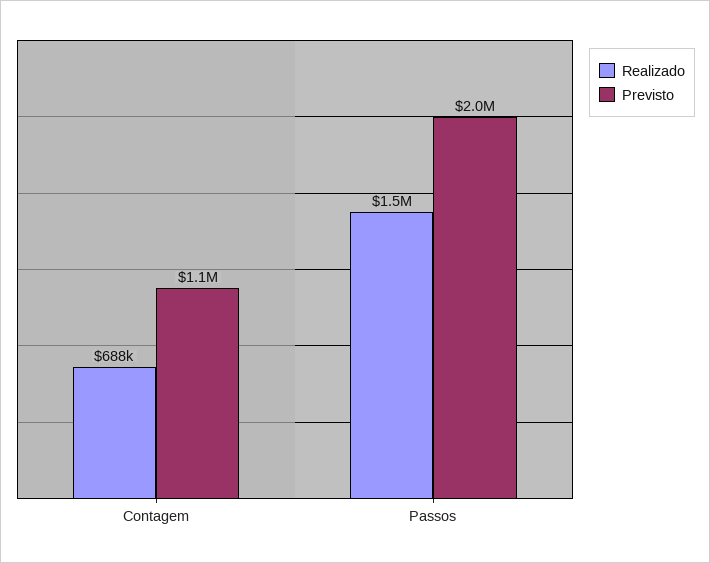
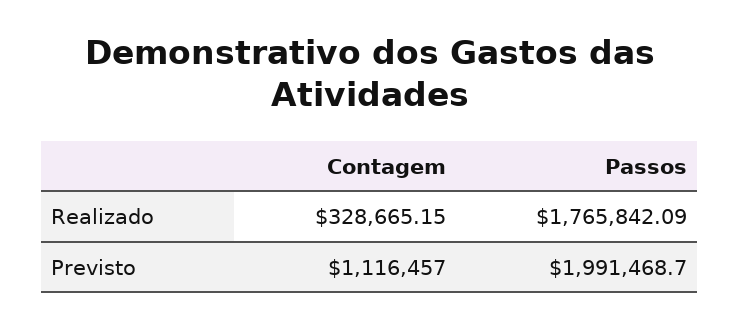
  {
    "Realizado": {
-     "Contagem": 688000,
+     "Contagem": 328665.15,
-     "Passos": 1500000
+     "Passos": 1765842.09
    },
    "Previsto": {
      "Contagem": 1116457,
      "Passos": 1991468.7
    }
  }

